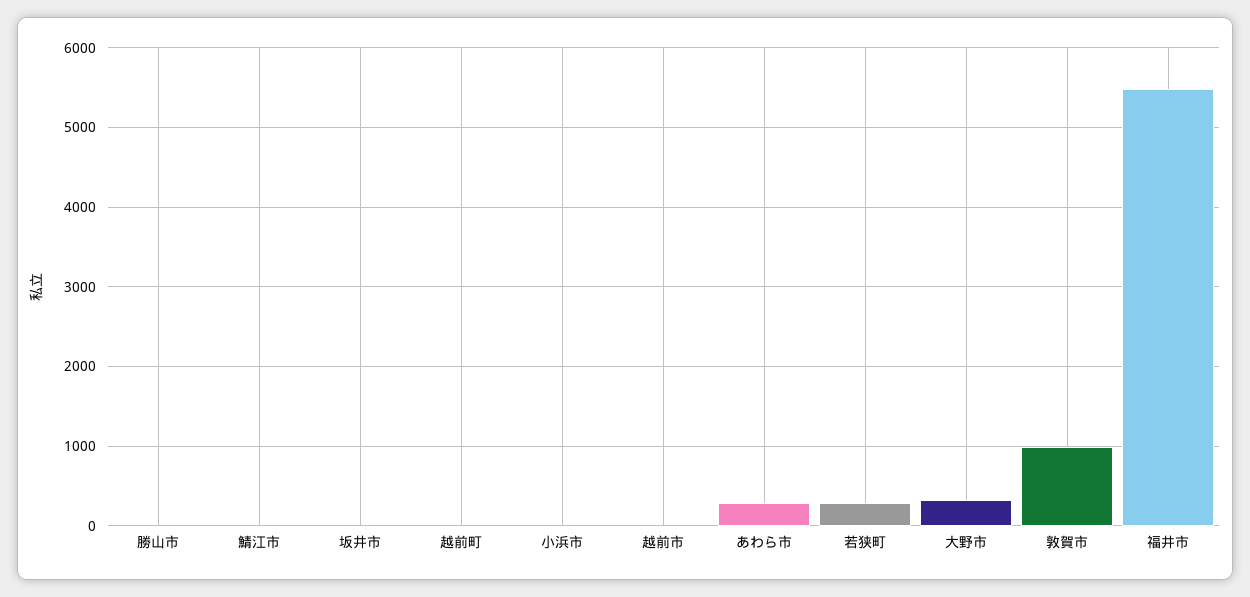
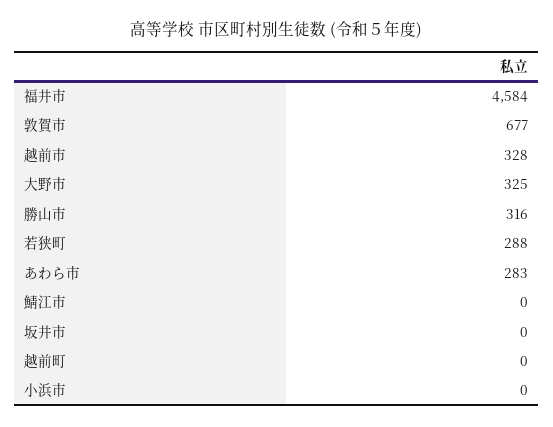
  {
-   "勝山市": 0,
+   "勝山市": 316,
    "鯖江市": 0,
    "坂井市": 0,
    "越前町": 0,
    "小浜市": 0,
-   "越前市": 0,
+   "越前市": 328,
    "あわら市": 283,
    "若狭町": 288,
    "大野市": 325,
-   "敦賀市": 1000,
+   "敦賀市": 677,
-   "福井市": 5500
+   "福井市": 4584
  }

